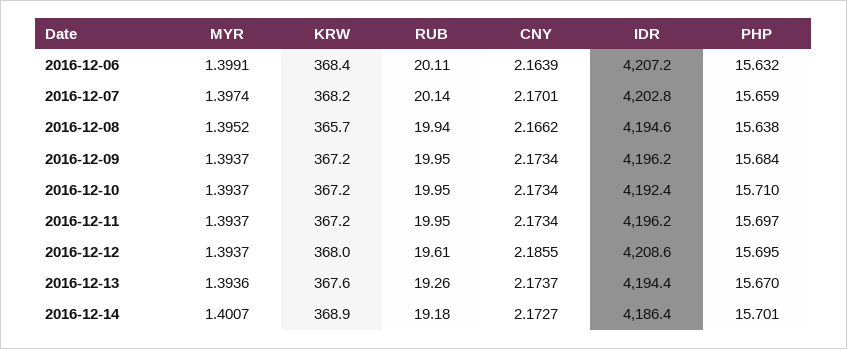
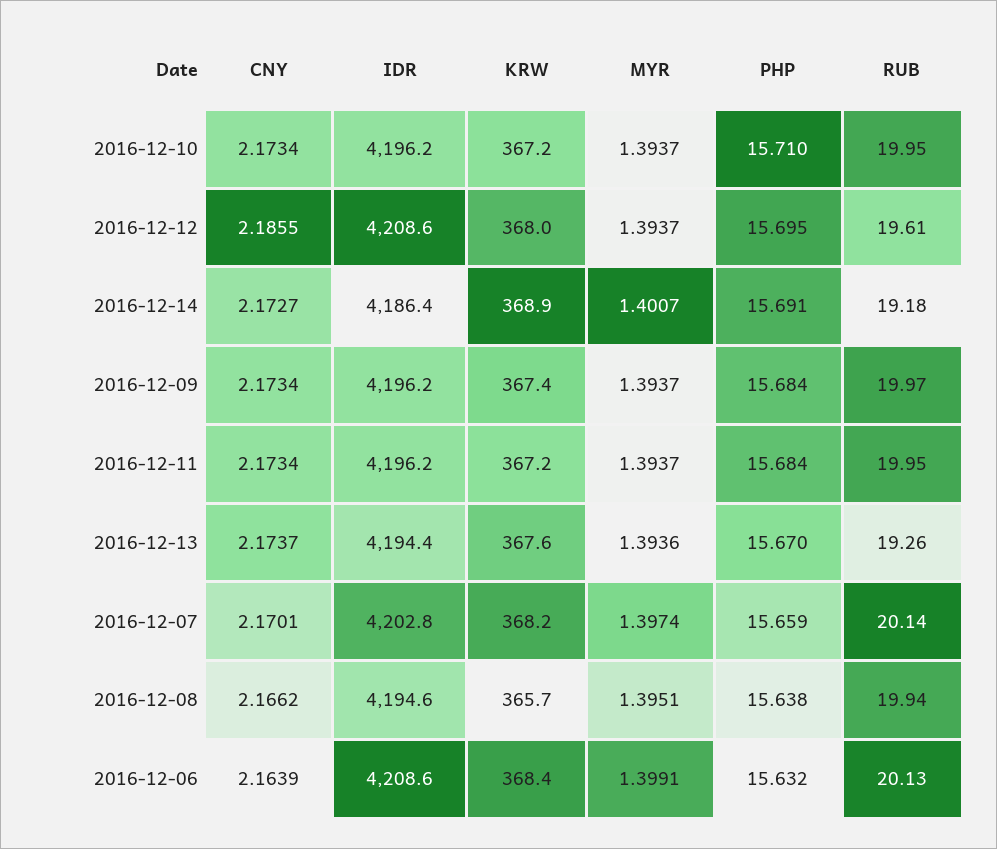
  {
    "MYR": {
      "2016-12-06": 1.3991,
      "2016-12-07": 1.3974,
-     "2016-12-08": 1.3952,
+     "2016-12-08": 1.3951,
      "2016-12-09": 1.3937,
      "2016-12-10": 1.3937,
      "2016-12-11": 1.3937,
      "2016-12-12": 1.3937,
      "2016-12-13": 1.3936,
      "2016-12-14": 1.4007
    },
    "KRW": {
      "2016-12-06": 368.4,
      "2016-12-07": 368.2,
      "2016-12-08": 365.7,
-     "2016-12-09": 367.2,
+     "2016-12-09": 367.4,
      "2016-12-10": 367.2,
      "2016-12-11": 367.2,
      "2016-12-12": 368,
      "2016-12-13": 367.6,
      "2016-12-14": 368.9
    },
    "RUB": {
-     "2016-12-06": 20.11,
+     "2016-12-06": 20.13,
      "2016-12-07": 20.14,
      "2016-12-08": 19.94,
-     "2016-12-09": 19.95,
+     "2016-12-09": 19.97,
      "2016-12-10": 19.95,
      "2016-12-11": 19.95,
      "2016-12-12": 19.61,
      "2016-12-13": 19.26,
      "2016-12-14": 19.18
    },
    "CNY": {
      "2016-12-06": 2.1639,
      "2016-12-07": 2.1701,
      "2016-12-08": 2.1662,
      "2016-12-09": 2.1734,
      "2016-12-10": 2.1734,
      "2016-12-11": 2.1734,
      "2016-12-12": 2.1855,
      "2016-12-13": 2.1737,
      "2016-12-14": 2.1727
    },
    "IDR": {
-     "2016-12-06": 4207.2,
+     "2016-12-06": 4208.6,
      "2016-12-07": 4202.8,
      "2016-12-08": 4194.6,
      "2016-12-09": 4196.2,
-     "2016-12-10": 4192.4,
+     "2016-12-10": 4196.2,
      "2016-12-11": 4196.2,
      "2016-12-12": 4208.6,
      "2016-12-13": 4194.4,
      "2016-12-14": 4186.4
    },
    "PHP": {
      "2016-12-06": 15.632,
      "2016-12-07": 15.659,
      "2016-12-08": 15.638,
      "2016-12-09": 15.684,
      "2016-12-10": 15.71,
-     "2016-12-11": 15.697,
+     "2016-12-11": 15.684,
      "2016-12-12": 15.695,
      "2016-12-13": 15.67,
-     "2016-12-14": 15.701
+     "2016-12-14": 15.691
    }
  }

